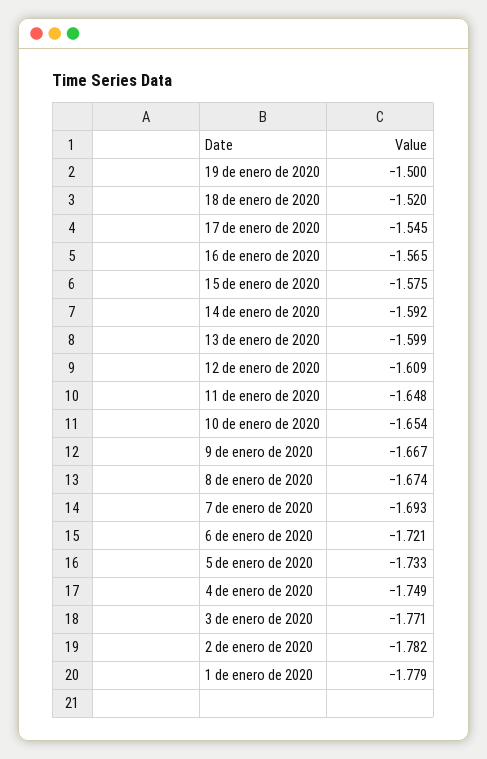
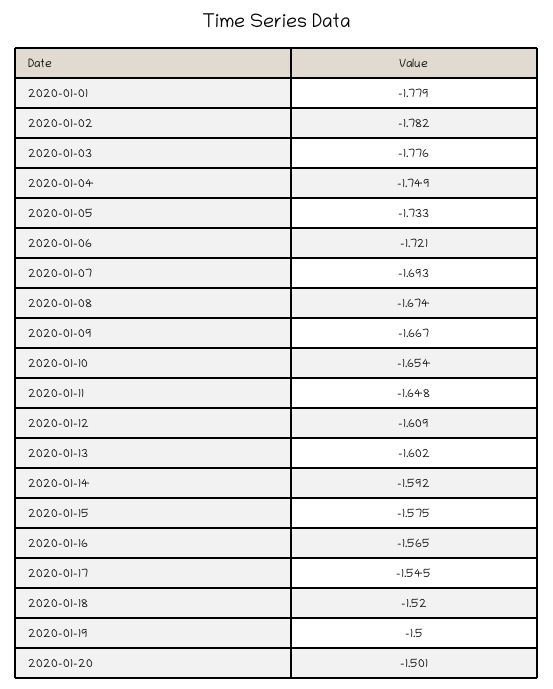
  {
    "19 de enero de 2020": -1.5,
    "18 de enero de 2020": -1.52,
    "17 de enero de 2020": -1.545,
    "16 de enero de 2020": -1.565,
    "15 de enero de 2020": -1.575,
    "14 de enero de 2020": -1.592,
-   "13 de enero de 2020": -1.599,
+   "13 de enero de 2020": -1.602,
    "12 de enero de 2020": -1.609,
    "11 de enero de 2020": -1.648,
    "10 de enero de 2020": -1.654,
    "9 de enero de 2020": -1.667,
    "8 de enero de 2020": -1.674,
    "7 de enero de 2020": -1.693,
    "6 de enero de 2020": -1.721,
    "5 de enero de 2020": -1.733,
    "4 de enero de 2020": -1.749,
-   "3 de enero de 2020": -1.771,
+   "3 de enero de 2020": -1.776,
    "2 de enero de 2020": -1.782,
-   "1 de enero de 2020": -1.779
+   "1 de enero de 2020": -1.779,
+   "2020-01-20": -1.501
  }

